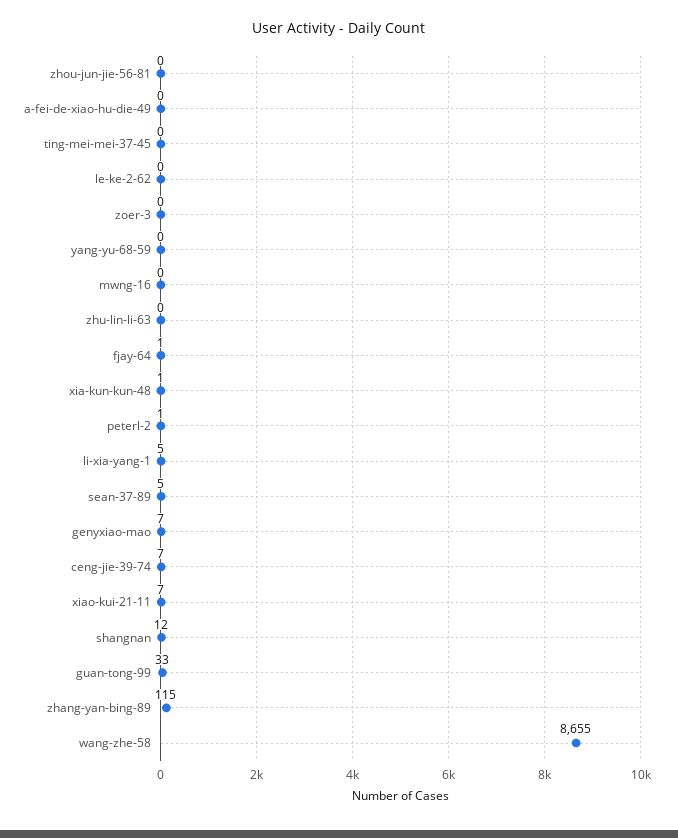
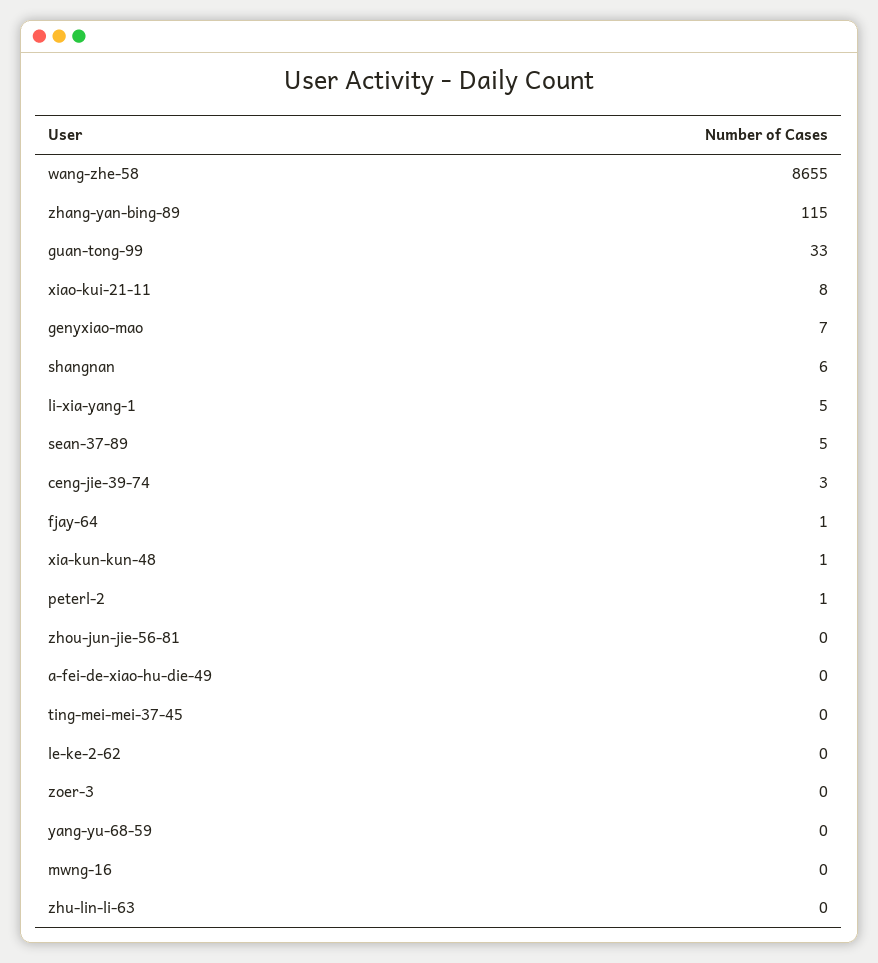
  {
    "zhou-jun-jie-56-81": 0,
    "a-fei-de-xiao-hu-die-49": 0,
    "ting-mei-mei-37-45": 0,
    "le-ke-2-62": 0,
    "zoer-3": 0,
    "yang-yu-68-59": 0,
    "mwng-16": 0,
    "zhu-lin-li-63": 0,
    "fjay-64": 1,
    "xia-kun-kun-48": 1,
    "peterl-2": 1,
    "li-xia-yang-1": 5,
    "sean-37-89": 5,
    "genyxiao-mao": 7,
-   "ceng-jie-39-74": 7,
+   "ceng-jie-39-74": 3,
-   "xiao-kui-21-11": 7,
+   "xiao-kui-21-11": 8,
-   "shangnan": 12,
+   "shangnan": 6,
    "guan-tong-99": 33,
    "zhang-yan-bing-89": 115,
    "wang-zhe-58": 8655
  }

